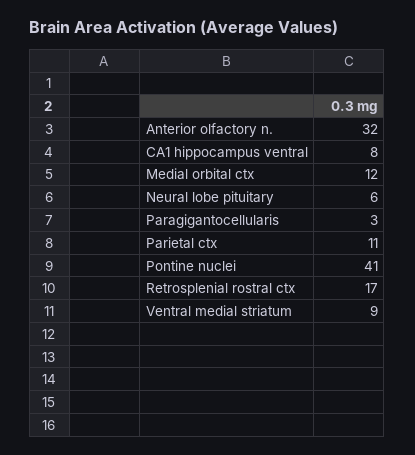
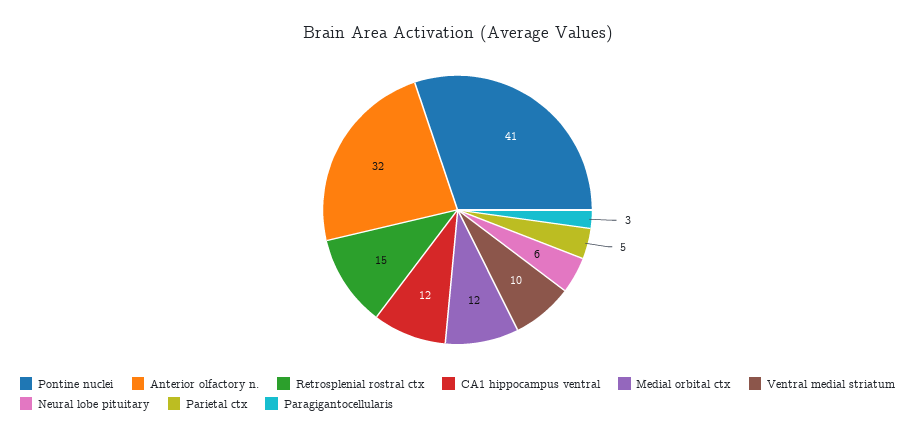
  {
    "Anterior olfactory n.": 32,
-   "CA1 hippocampus ventral": 8,
+   "CA1 hippocampus ventral": 12,
    "Medial orbital ctx": 12,
    "Neural lobe pituitary": 6,
    "Paragigantocellularis": 3,
-   "Parietal ctx": 11,
+   "Parietal ctx": 5,
    "Pontine nuclei": 41,
-   "Retrosplenial rostral ctx": 17,
+   "Retrosplenial rostral ctx": 15,
-   "Ventral medial striatum": 9
+   "Ventral medial striatum": 10
  }

